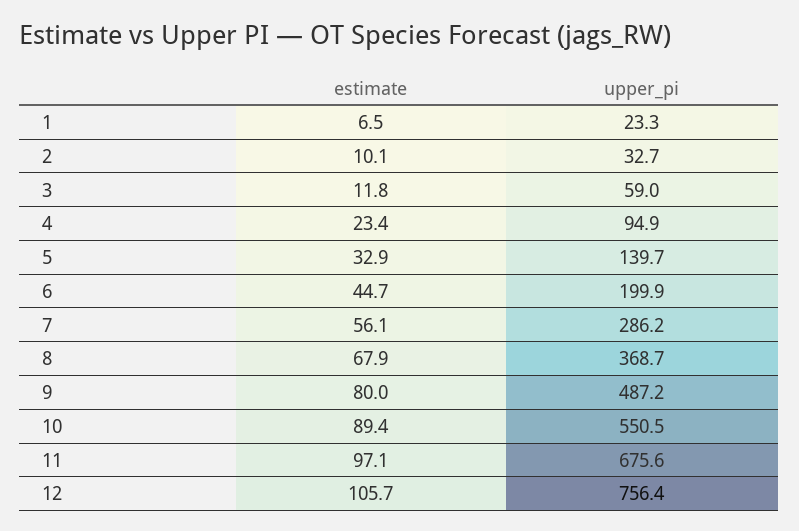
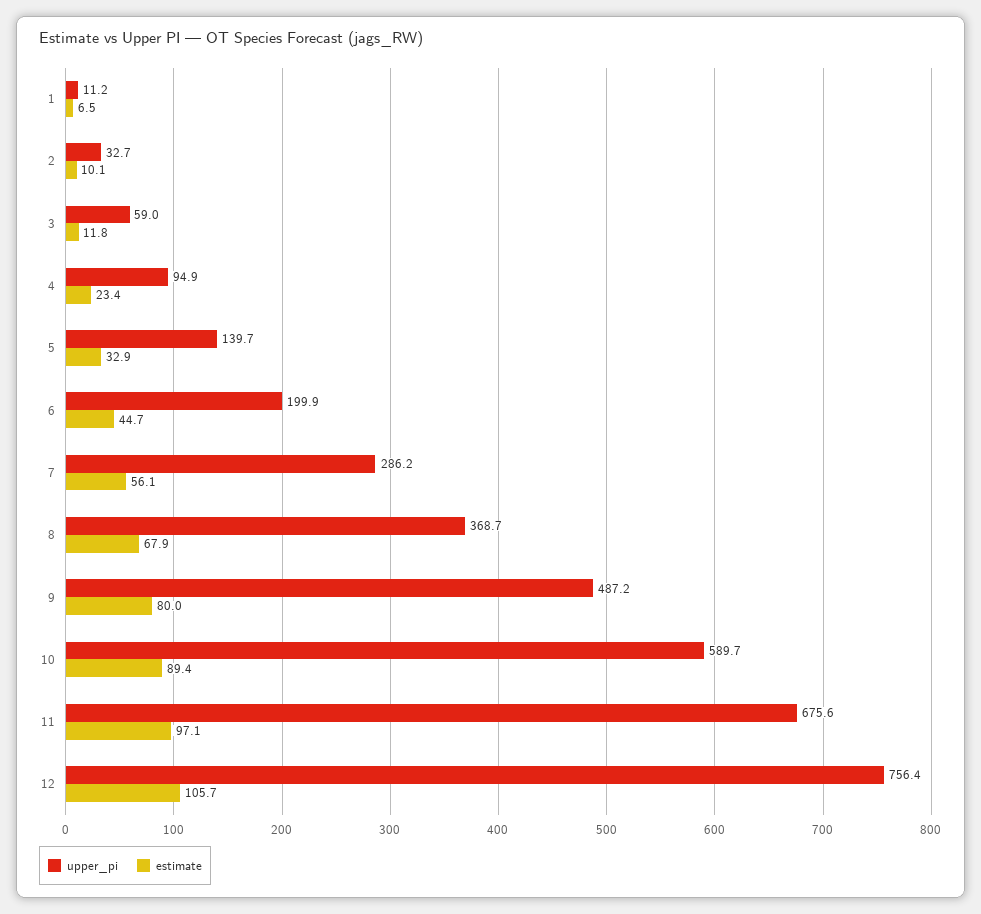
  {
    "estimate": {
      "1": 6.5,
      "2": 10.1,
      "3": 11.8,
      "4": 23.4,
      "5": 32.9,
      "6": 44.7,
      "7": 56.1,
      "8": 67.9,
      "9": 80,
      "10": 89.4,
      "11": 97.1,
      "12": 105.7
    },
    "upper_pi": {
-     "1": 23.3,
+     "1": 11.2,
      "2": 32.7,
      "3": 59,
      "4": 94.9,
      "5": 139.7,
      "6": 199.9,
      "7": 286.2,
      "8": 368.7,
      "9": 487.2,
-     "10": 550.5,
+     "10": 589.7,
      "11": 675.6,
      "12": 756.4
    }
  }

